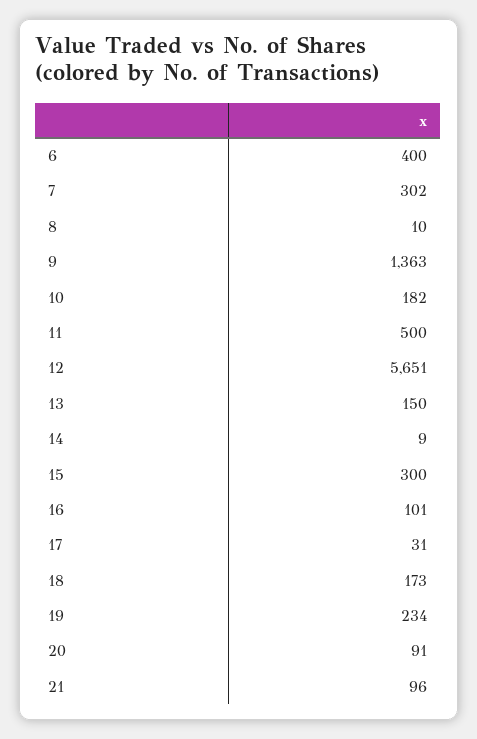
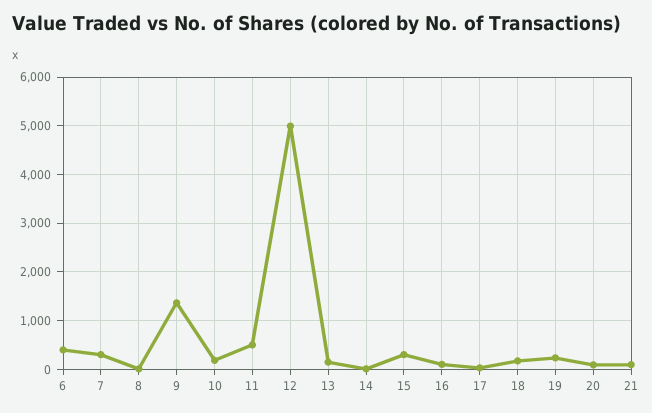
  {
    "6": 400,
    "7": 302,
    "8": 10,
    "9": 1363,
    "10": 182,
    "11": 500,
-   "12": 5651,
+   "12": 5000,
    "13": 150,
    "14": 9,
    "15": 300,
    "16": 101,
    "17": 31,
    "18": 173,
    "19": 234,
    "20": 91,
    "21": 96
  }

